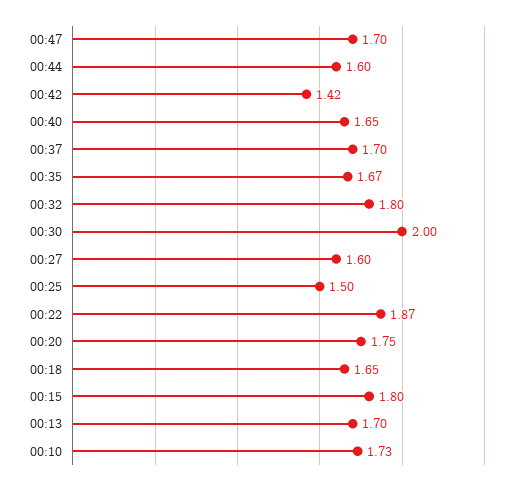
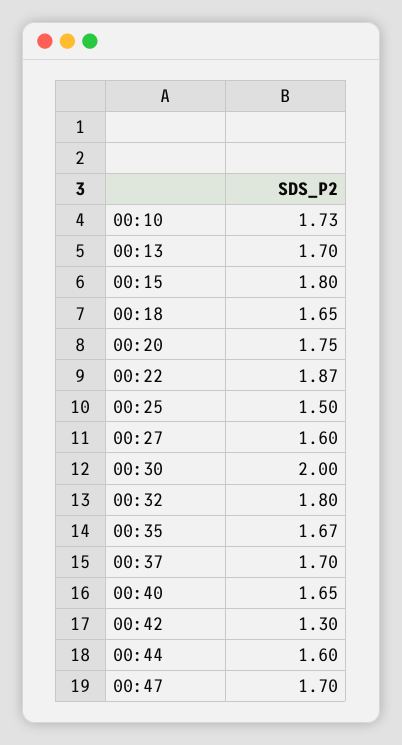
  {
    "00:47": 1.7,
    "00:44": 1.6,
-   "00:42": 1.42,
+   "00:42": 1.3,
    "00:40": 1.65,
    "00:37": 1.7,
    "00:35": 1.67,
    "00:32": 1.8,
    "00:30": 2,
    "00:27": 1.6,
    "00:25": 1.5,
    "00:22": 1.87,
    "00:20": 1.75,
    "00:18": 1.65,
    "00:15": 1.8,
    "00:13": 1.7,
    "00:10": 1.73
  }

